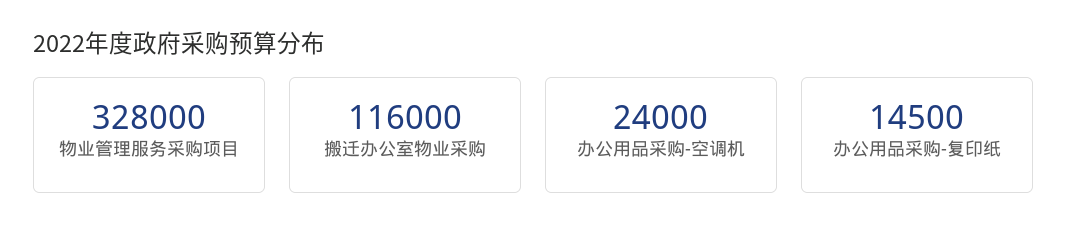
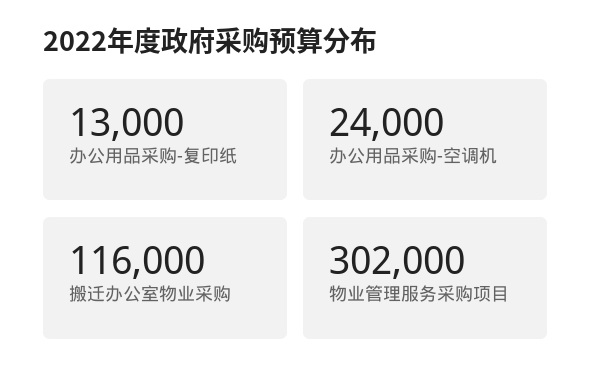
  {
-   "物业管理服务采购项目": 328000,
+   "物业管理服务采购项目": 302000,
    "搬迁办公室物业采购": 116000,
    "办公用品采购-空调机": 24000,
-   "办公用品采购-复印纸": 14500
+   "办公用品采购-复印纸": 13000
  }

